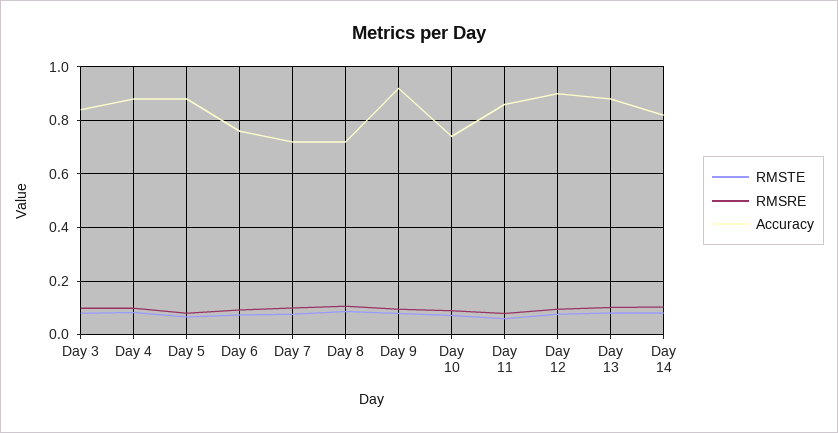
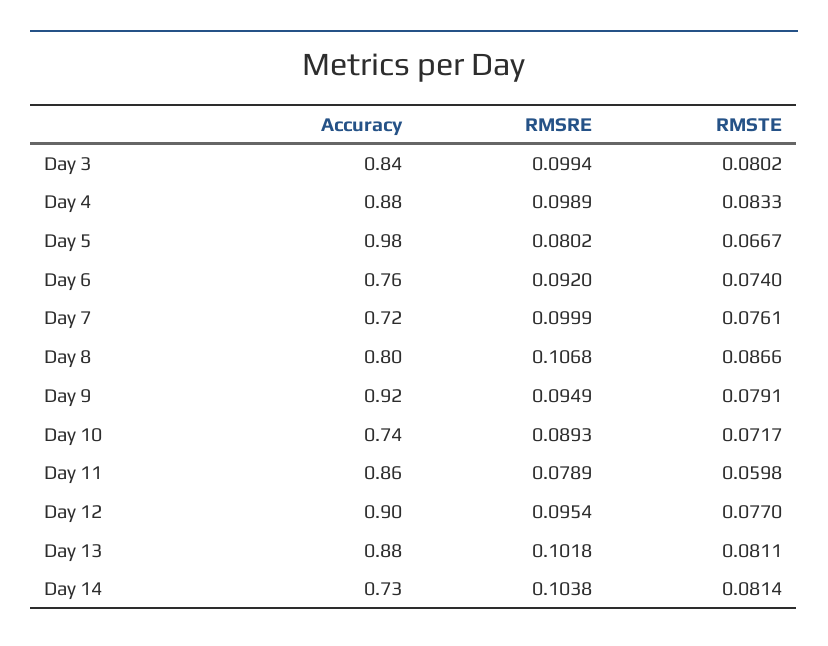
  {
    "RMSTE": {
      "Day 3": 0.0802,
      "Day 4": 0.0833,
      "Day 5": 0.0667,
      "Day 6": 0.074,
      "Day 7": 0.0761,
      "Day 8": 0.0866,
      "Day 9": 0.0791,
      "Day 10": 0.0717,
      "Day 11": 0.0598,
      "Day 12": 0.077,
      "Day 13": 0.0811,
      "Day 14": 0.0814
    },
    "RMSRE": {
      "Day 3": 0.0994,
      "Day 4": 0.0989,
      "Day 5": 0.0802,
      "Day 6": 0.092,
      "Day 7": 0.0999,
      "Day 8": 0.1068,
      "Day 9": 0.0949,
      "Day 10": 0.0893,
      "Day 11": 0.0789,
      "Day 12": 0.0954,
      "Day 13": 0.1018,
      "Day 14": 0.1038
    },
    "Accuracy": {
      "Day 3": 0.84,
      "Day 4": 0.88,
-     "Day 5": 0.875,
+     "Day 5": 0.98,
      "Day 6": 0.76,
      "Day 7": 0.72,
-     "Day 8": 0.725,
+     "Day 8": 0.8,
      "Day 9": 0.92,
      "Day 10": 0.74,
      "Day 11": 0.86,
      "Day 12": 0.9,
      "Day 13": 0.88,
-     "Day 14": 0.825
+     "Day 14": 0.73
    }
  }

